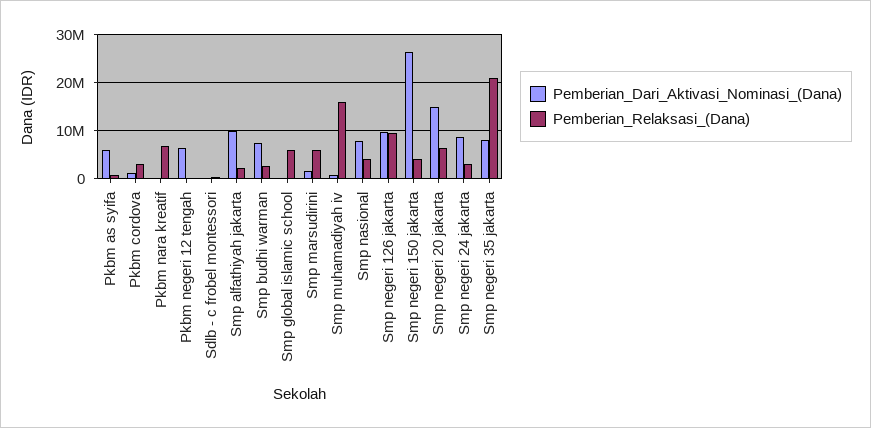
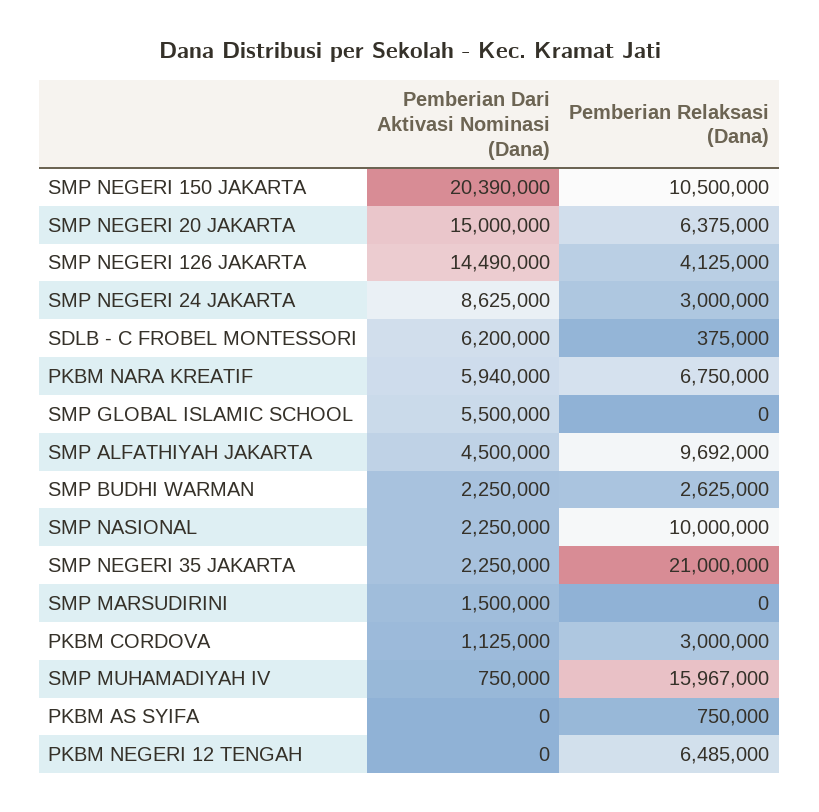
  {
    "Pemberian_Dari_Aktivasi_Nominasi_(Dana)": {
-     "Pkbm as syifa": 6000000,
+     "Pkbm as syifa": 0,
      "Pkbm cordova": 1125000,
-     "Pkbm nara kreatif": 0,
+     "Pkbm nara kreatif": 5940000,
-     "Pkbm negeri 12 tengah": 6000000,
+     "Pkbm negeri 12 tengah": 0,
-     "Sdlb - c frobel montessori": 0,
+     "Sdlb - c frobel montessori": 6200000,
-     "Smp alfathiyah jakarta": 10000000,
+     "Smp alfathiyah jakarta": 4500000,
-     "Smp budhi warman": 8000000,
+     "Smp budhi warman": 2250000,
-     "Smp global islamic school": 0,
+     "Smp global islamic school": 5500000,
      "Smp marsudirini": 1500000,
      "Smp muhamadiyah iv": 750000,
-     "Smp nasional": 8000000,
+     "Smp nasional": 2250000,
-     "Smp negeri 126 jakarta": 10000000,
+     "Smp negeri 126 jakarta": 14490000,
-     "Smp negeri 150 jakarta": 26000000,
+     "Smp negeri 150 jakarta": 20390000,
      "Smp negeri 20 jakarta": 15000000,
      "Smp negeri 24 jakarta": 8625000,
-     "Smp negeri 35 jakarta": 8000000
+     "Smp negeri 35 jakarta": 2250000
    },
    "Pemberian_Relaksasi_(Dana)": {
      "Pkbm as syifa": 750000,
      "Pkbm cordova": 3000000,
      "Pkbm nara kreatif": 6750000,
-     "Pkbm negeri 12 tengah": 0,
+     "Pkbm negeri 12 tengah": 6485000,
      "Sdlb - c frobel montessori": 375000,
-     "Smp alfathiyah jakarta": 2000000,
+     "Smp alfathiyah jakarta": 9692000,
      "Smp budhi warman": 2625000,
-     "Smp global islamic school": 6000000,
+     "Smp global islamic school": 0,
-     "Smp marsudirini": 6000000,
+     "Smp marsudirini": 0,
      "Smp muhamadiyah iv": 15967000,
-     "Smp nasional": 4000000,
+     "Smp nasional": 10000000,
-     "Smp negeri 126 jakarta": 10000000,
+     "Smp negeri 126 jakarta": 4125000,
-     "Smp negeri 150 jakarta": 4000000,
+     "Smp negeri 150 jakarta": 10500000,
      "Smp negeri 20 jakarta": 6375000,
      "Smp negeri 24 jakarta": 3000000,
      "Smp negeri 35 jakarta": 21000000
    }
  }

